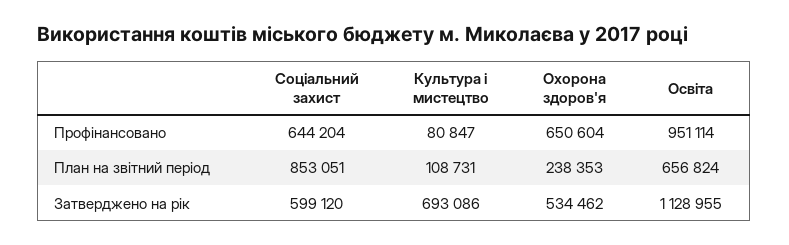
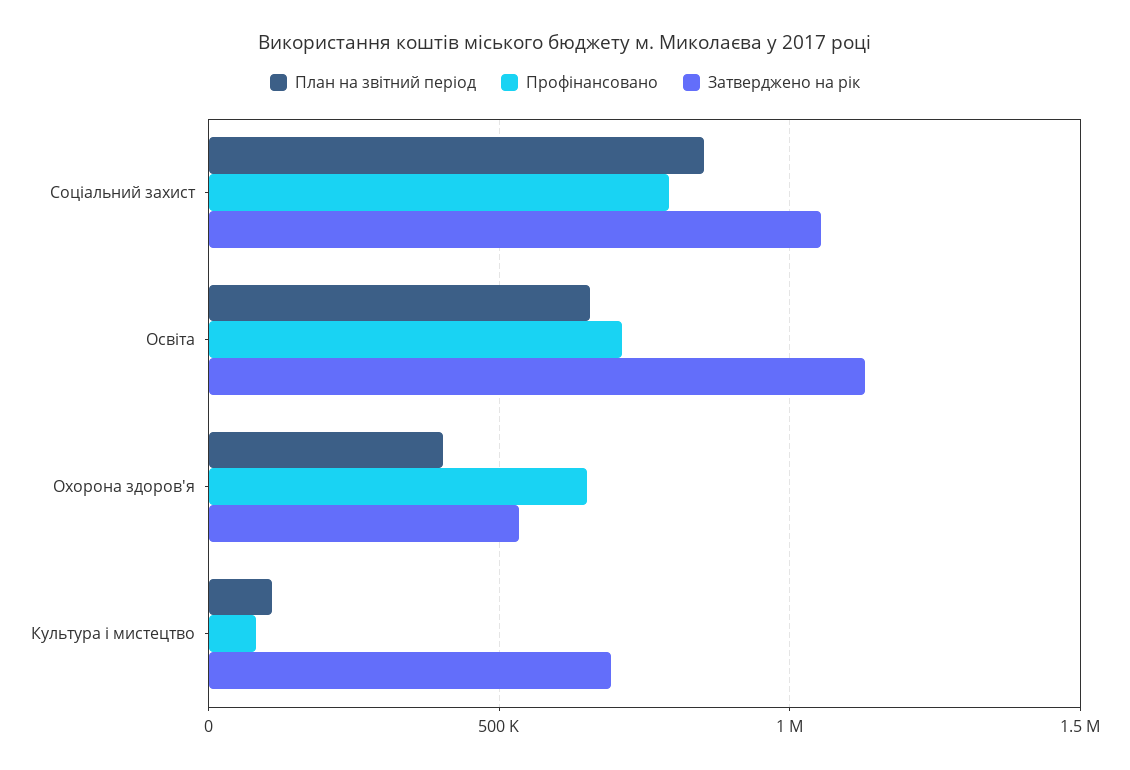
  {
    "Профінансовано": {
-     "Соціальний захист": 644204,
+     "Соціальний захист": 800000,
      "Культура і мистецтво": 80847,
      "Охорона здоров'я": 650604,
-     "Освіта": 951114
+     "Освіта": 700000
    },
    "План на звітний період": {
      "Соціальний захист": 853051,
      "Культура і мистецтво": 108731,
-     "Охорона здоров'я": 238353,
+     "Охорона здоров'я": 400000,
      "Освіта": 656824
    },
    "Затверджено на рік": {
-     "Соціальний захист": 599120,
+     "Соціальний захист": 1050000,
      "Культура і мистецтво": 693086,
      "Охорона здоров'я": 534462,
      "Освіта": 1128955
    }
  }

